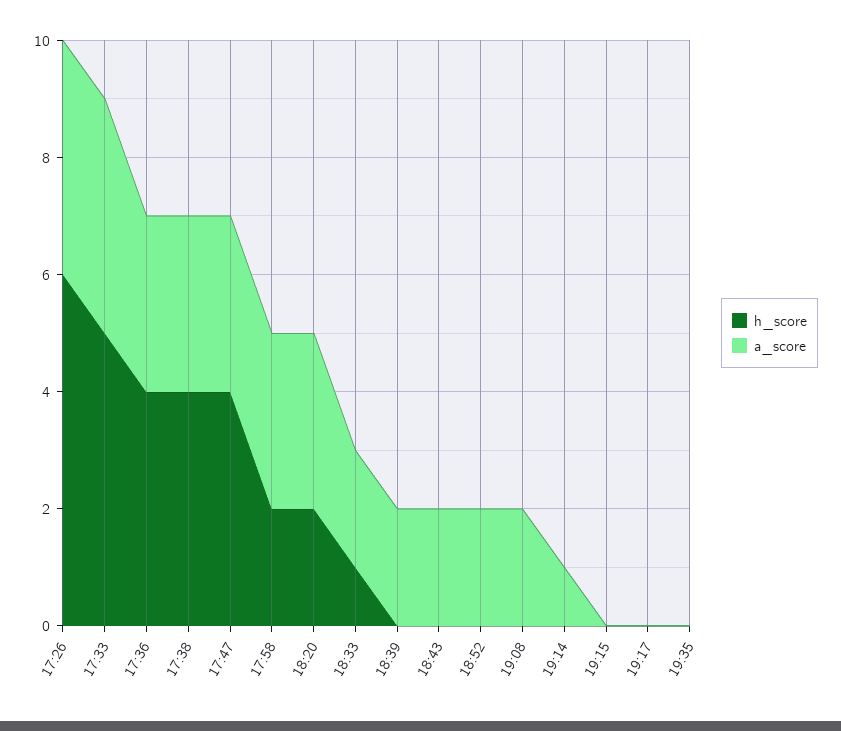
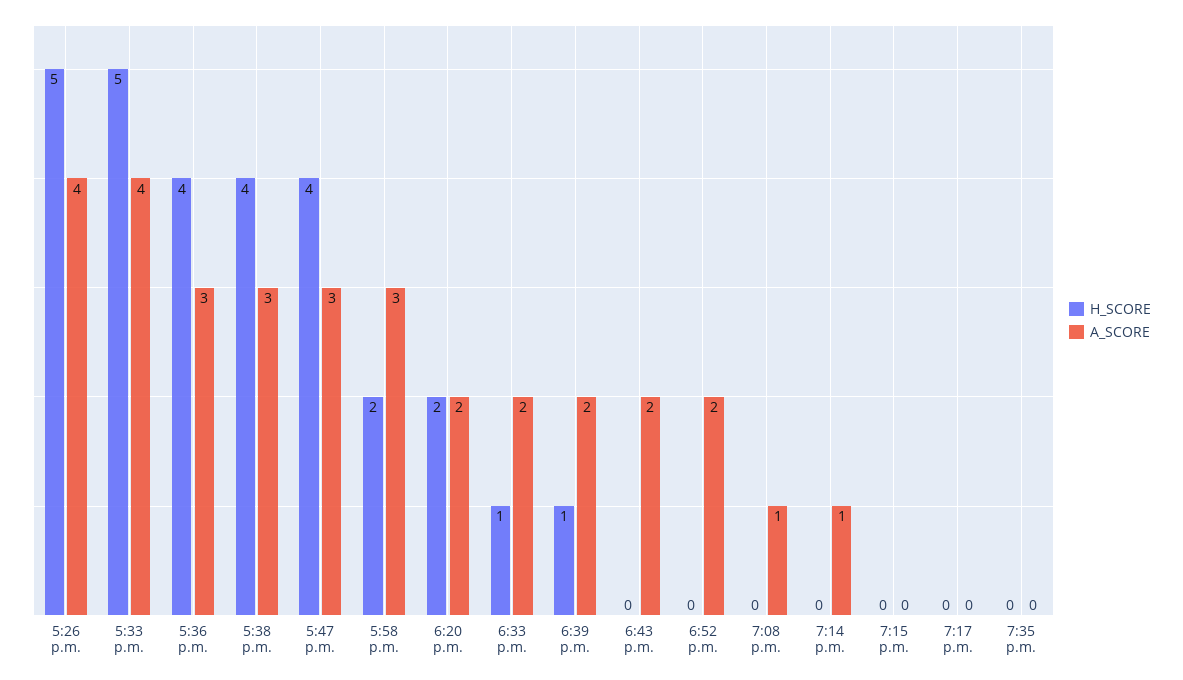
  {
    "h_score": {
-     "17:26": 6,
+     "17:26": 5,
      "17:33": 5,
      "17:36": 4,
      "17:38": 4,
      "17:47": 4,
      "17:58": 2,
      "18:20": 2,
      "18:33": 1,
-     "18:39": 0,
+     "18:39": 1,
      "18:43": 0,
      "18:52": 0,
      "19:08": 0,
      "19:14": 0,
      "19:15": 0,
      "19:17": 0,
      "19:35": 0
    },
    "a_score": {
      "17:26": 4,
      "17:33": 4,
      "17:36": 3,
      "17:38": 3,
      "17:47": 3,
      "17:58": 3,
-     "18:20": 3,
+     "18:20": 2,
      "18:33": 2,
      "18:39": 2,
      "18:43": 2,
      "18:52": 2,
-     "19:08": 2,
+     "19:08": 1,
      "19:14": 1,
      "19:15": 0,
      "19:17": 0,
      "19:35": 0
    }
  }

